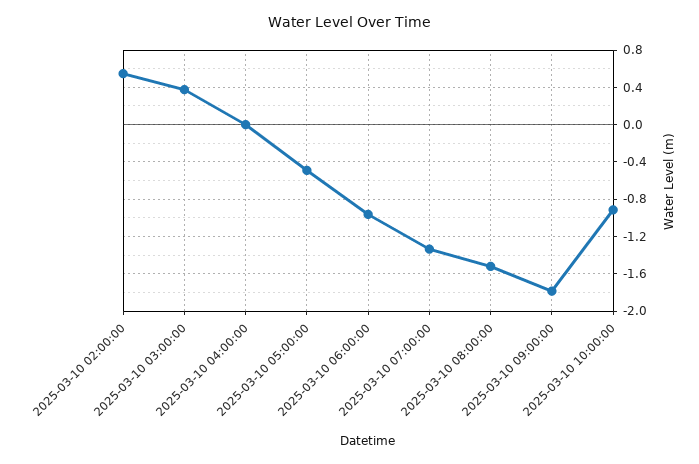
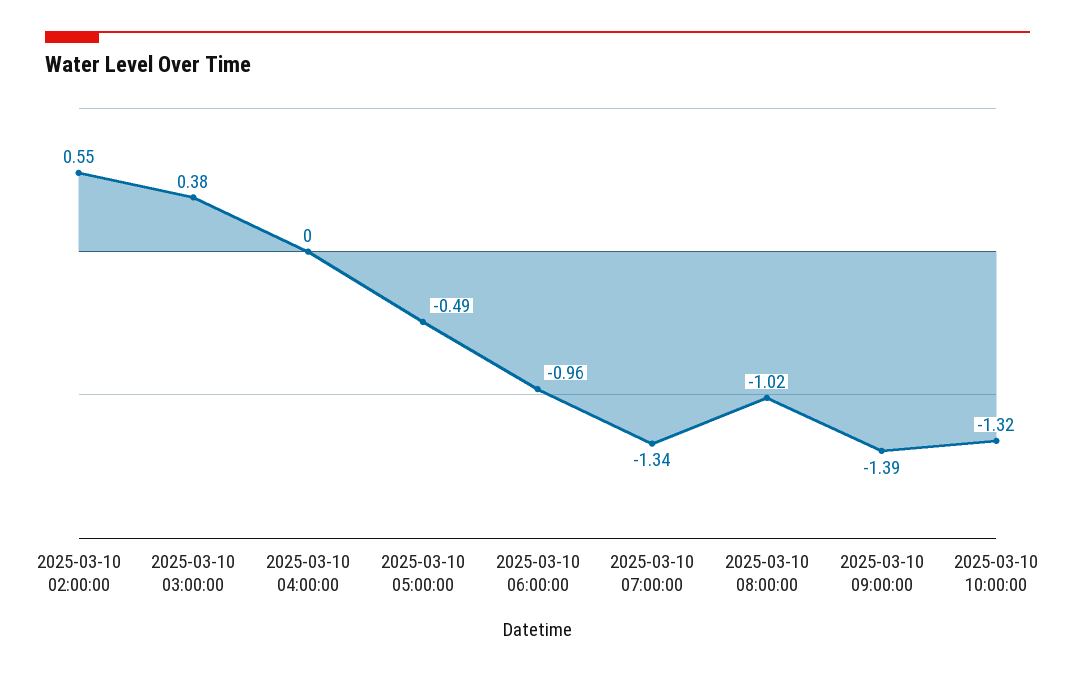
  {
    "2025-03-10 02:00:00": 0.55,
    "2025-03-10 03:00:00": 0.38,
    "2025-03-10 04:00:00": 0,
    "2025-03-10 05:00:00": -0.49,
    "2025-03-10 06:00:00": -0.96,
    "2025-03-10 07:00:00": -1.34,
-   "2025-03-10 08:00:00": -1.5,
+   "2025-03-10 08:00:00": -1.02,
-   "2025-03-10 09:00:00": -1.8,
+   "2025-03-10 09:00:00": -1.39,
-   "2025-03-10 10:00:00": -0.9
+   "2025-03-10 10:00:00": -1.32
  }

